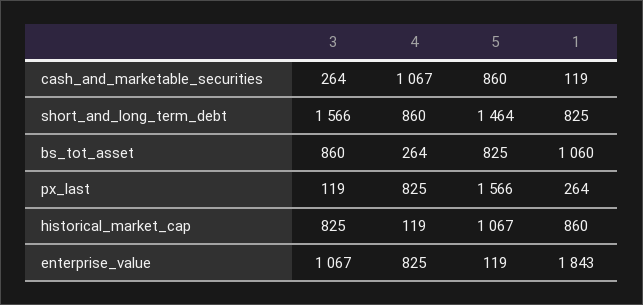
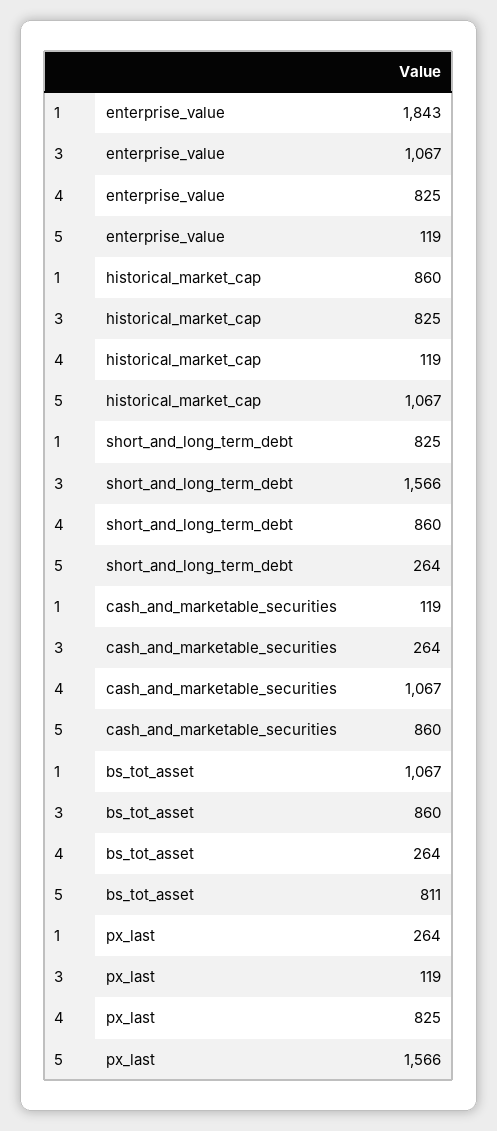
  {
    "3": {
      "cash_and_marketable_securities": 264,
      "short_and_long_term_debt": 1566,
      "bs_tot_asset": 860,
      "px_last": 119,
      "historical_market_cap": 825,
      "enterprise_value": 1067
    },
    "4": {
      "cash_and_marketable_securities": 1067,
      "short_and_long_term_debt": 860,
      "bs_tot_asset": 264,
      "px_last": 825,
      "historical_market_cap": 119,
      "enterprise_value": 825
    },
    "5": {
      "cash_and_marketable_securities": 860,
-     "short_and_long_term_debt": 1464,
+     "short_and_long_term_debt": 264,
-     "bs_tot_asset": 825,
+     "bs_tot_asset": 811,
      "px_last": 1566,
      "historical_market_cap": 1067,
      "enterprise_value": 119
    },
    "1": {
      "cash_and_marketable_securities": 119,
      "short_and_long_term_debt": 825,
-     "bs_tot_asset": 1060,
+     "bs_tot_asset": 1067,
      "px_last": 264,
      "historical_market_cap": 860,
      "enterprise_value": 1843
    }
  }

